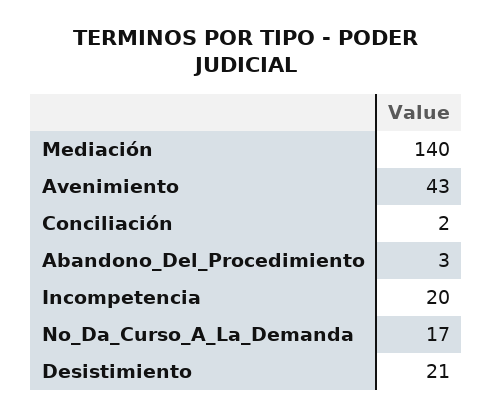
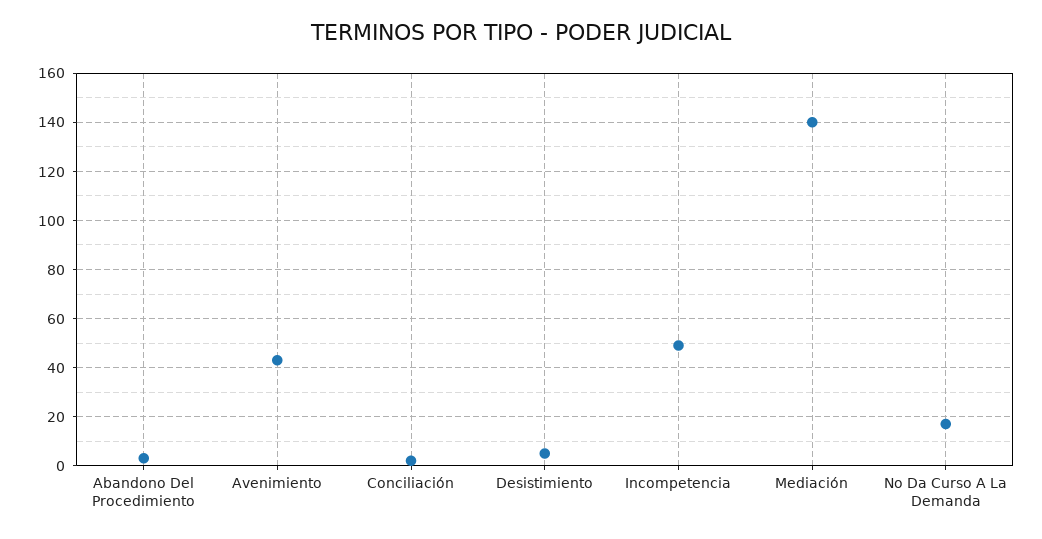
  {
    "Mediación": 140,
    "Avenimiento": 43,
    "Conciliación": 2,
    "Abandono_Del_Procedimiento": 3,
-   "Incompetencia": 20,
+   "Incompetencia": 50,
    "No_Da_Curso_A_La_Demanda": 17,
-   "Desistimiento": 21
+   "Desistimiento": 5
  }

